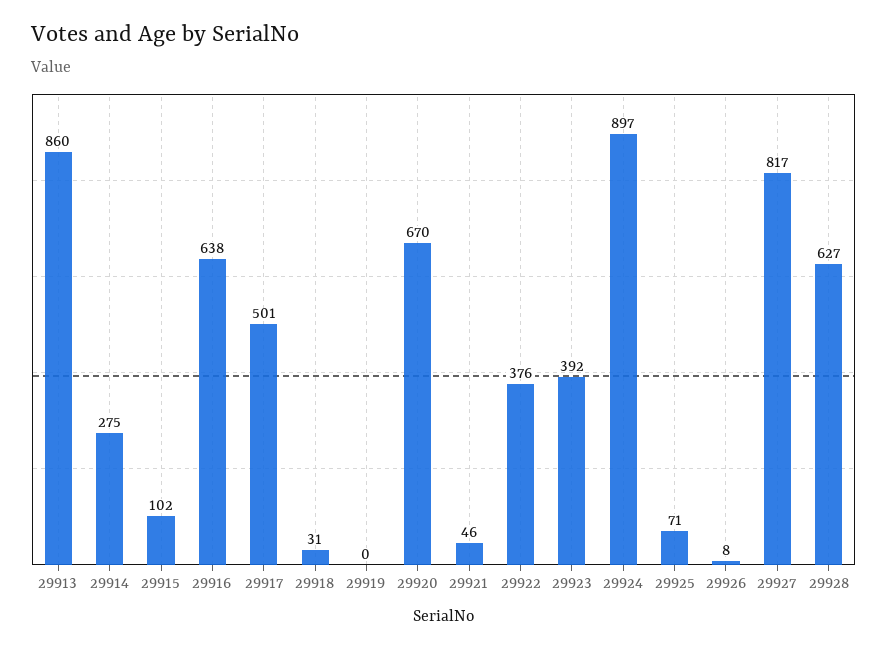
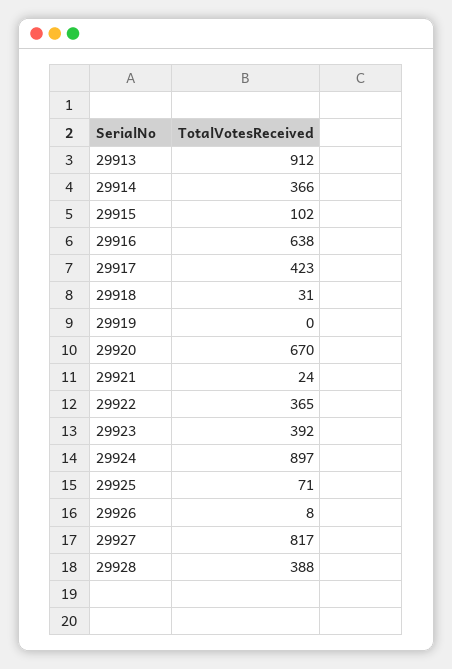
  {
-   "29913": 860,
+   "29913": 912,
-   "29914": 275,
+   "29914": 366,
    "29915": 102,
    "29916": 638,
-   "29917": 501,
+   "29917": 423,
    "29918": 31,
    "29919": 0,
    "29920": 670,
-   "29921": 46,
+   "29921": 24,
-   "29922": 376,
+   "29922": 365,
    "29923": 392,
    "29924": 897,
    "29925": 71,
    "29926": 8,
    "29927": 817,
-   "29928": 627
+   "29928": 388
  }

